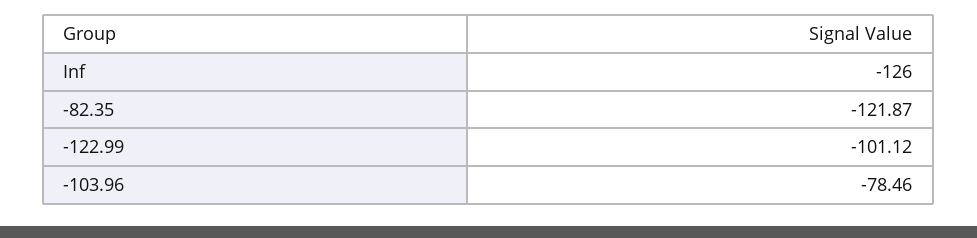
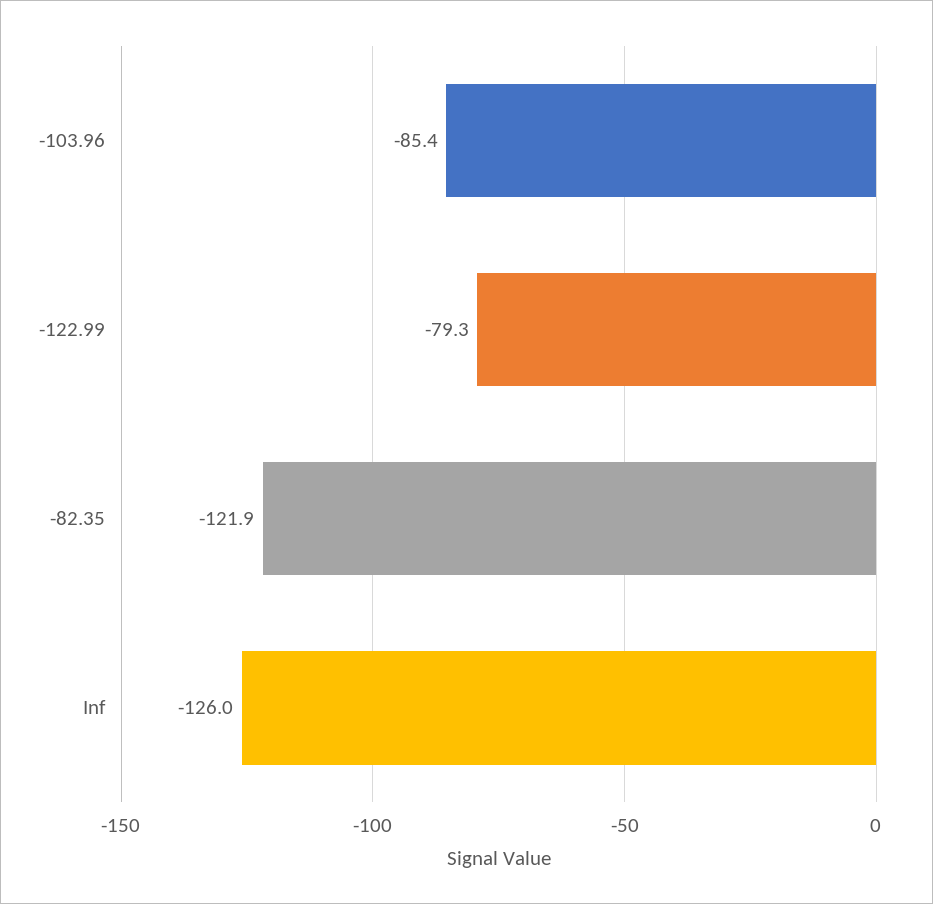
  {
    "Inf": -126,
    "-82.35": -121.87,
-   "-122.99": -101.12,
+   "-122.99": -79.3,
-   "-103.96": -78.46
+   "-103.96": -85.4
  }

